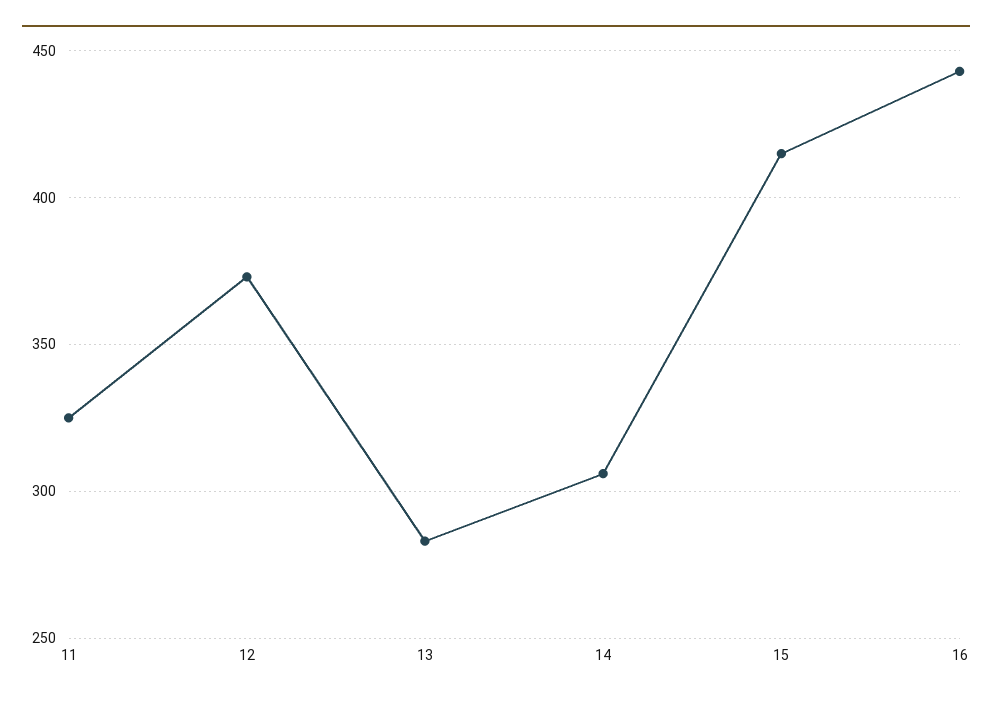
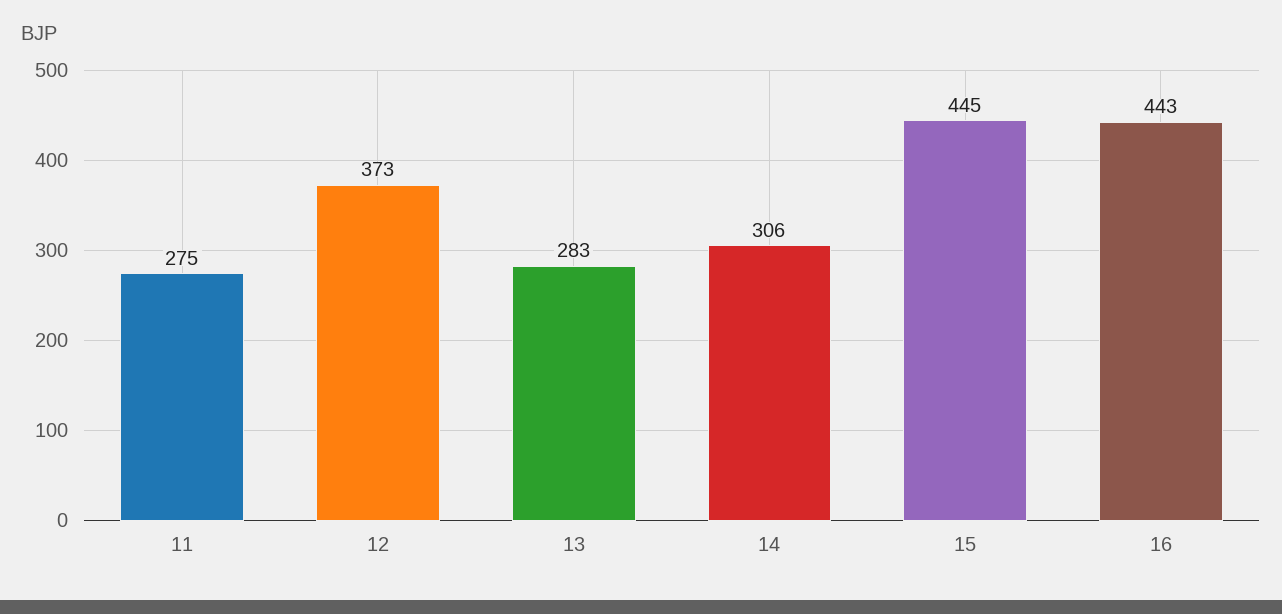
  {
-   "11": 325,
+   "11": 275,
    "12": 373,
    "13": 283,
    "14": 306,
-   "15": 415,
+   "15": 445,
    "16": 443
  }

